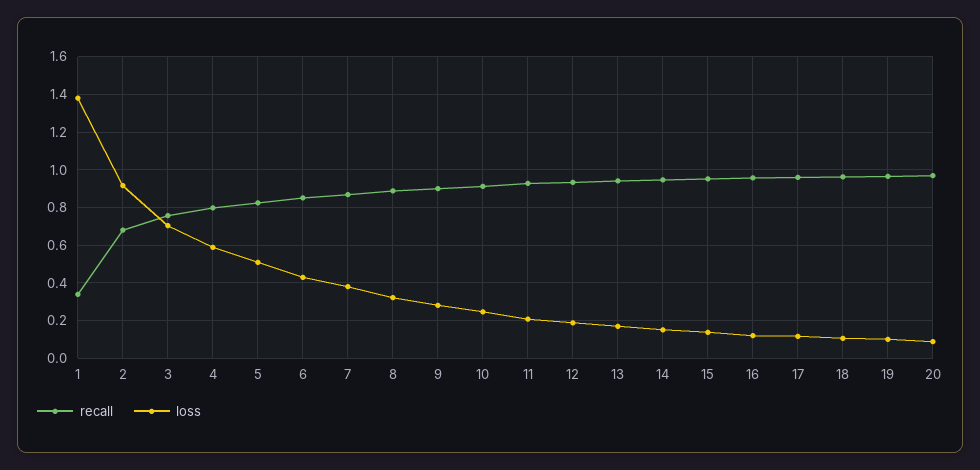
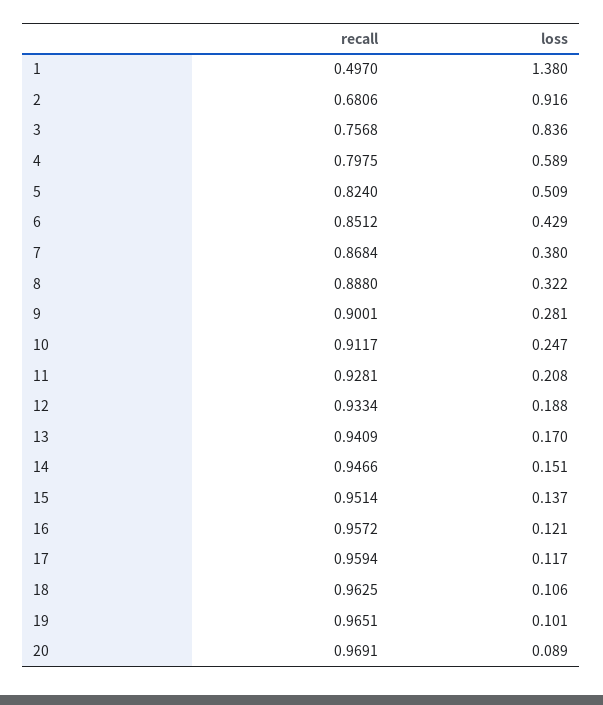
  {
    "recall": {
-     "1": 0.35,
+     "1": 0.497,
      "2": 0.6806,
      "3": 0.7568,
      "4": 0.7975,
      "5": 0.824,
      "6": 0.8512,
      "7": 0.8684,
      "8": 0.888,
      "9": 0.9001,
      "10": 0.9117,
      "11": 0.9281,
      "12": 0.9334,
      "13": 0.9409,
      "14": 0.9466,
      "15": 0.9514,
      "16": 0.9572,
      "17": 0.9594,
      "18": 0.9625,
      "19": 0.9651,
      "20": 0.9691
    },
    "loss": {
      "1": 1.38,
      "2": 0.916,
-     "3": 0.7,
+     "3": 0.836,
      "4": 0.589,
      "5": 0.509,
      "6": 0.429,
      "7": 0.38,
      "8": 0.322,
      "9": 0.281,
      "10": 0.247,
      "11": 0.208,
      "12": 0.188,
      "13": 0.17,
      "14": 0.151,
      "15": 0.137,
      "16": 0.121,
      "17": 0.117,
      "18": 0.106,
      "19": 0.101,
      "20": 0.089
    }
  }

